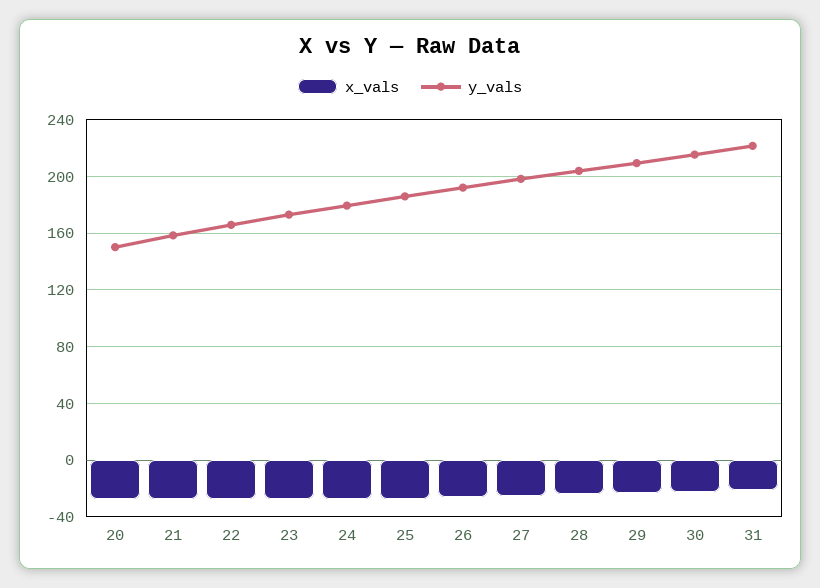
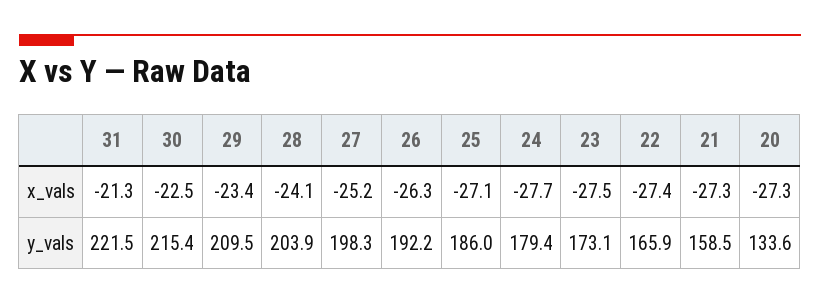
  {
    "x_vals": {
      "20": -27.3,
      "21": -27.3,
      "22": -27.4,
      "23": -27.5,
      "24": -27.7,
      "25": -27.1,
      "26": -26.3,
      "27": -25.2,
      "28": -24.1,
      "29": -23.4,
      "30": -22.5,
      "31": -21.3
    },
    "y_vals": {
-     "20": 150,
+     "20": 133.6,
      "21": 158.5,
      "22": 165.9,
      "23": 173.1,
      "24": 179.4,
      "25": 186,
      "26": 192.2,
      "27": 198.3,
      "28": 203.9,
      "29": 209.5,
      "30": 215.4,
      "31": 221.5
    }
  }

